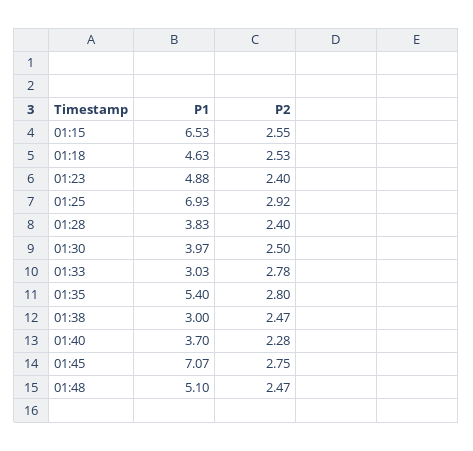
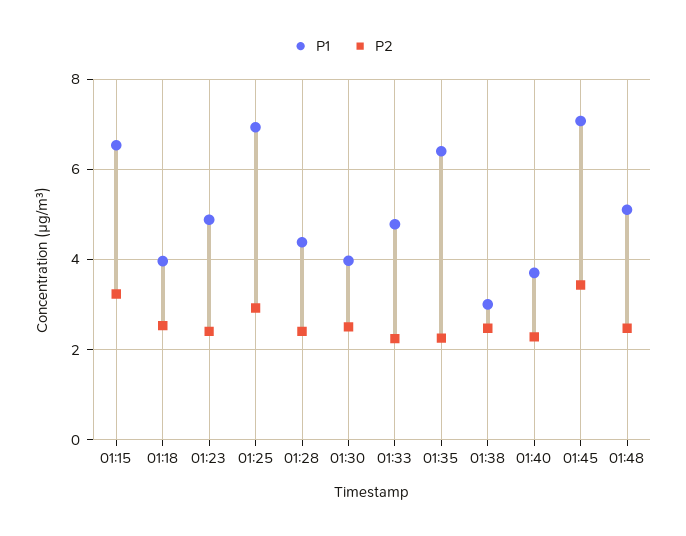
  {
    "P1": {
      "01:15": 6.53,
-     "01:18": 4.63,
+     "01:18": 4,
      "01:23": 4.88,
      "01:25": 6.93,
-     "01:28": 3.83,
+     "01:28": 4.4,
      "01:30": 3.97,
-     "01:33": 3.03,
+     "01:33": 4.8,
-     "01:35": 5.4,
+     "01:35": 6.4,
      "01:38": 3,
      "01:40": 3.7,
      "01:45": 7.07,
      "01:48": 5.1
    },
    "P2": {
-     "01:15": 2.55,
+     "01:15": 3.2,
      "01:18": 2.53,
      "01:23": 2.4,
      "01:25": 2.92,
      "01:28": 2.4,
      "01:30": 2.5,
-     "01:33": 2.78,
+     "01:33": 2.2,
-     "01:35": 2.8,
+     "01:35": 2.2,
      "01:38": 2.47,
      "01:40": 2.28,
-     "01:45": 2.75,
+     "01:45": 3.4,
      "01:48": 2.47
    }
  }

